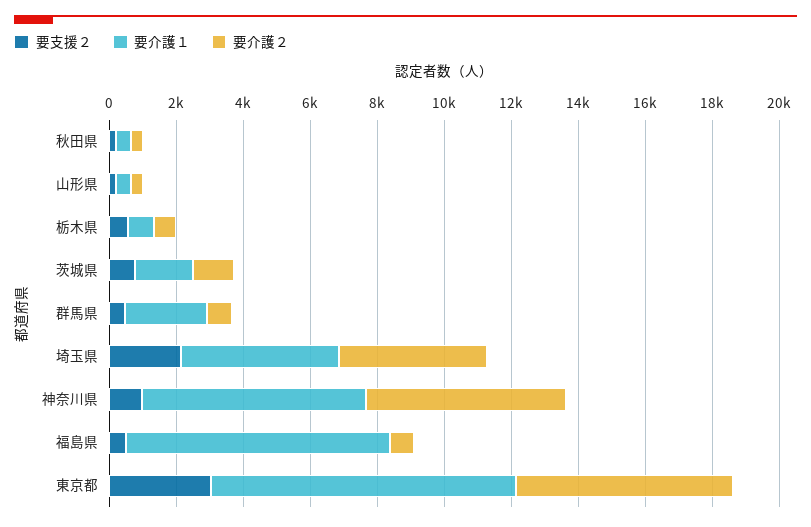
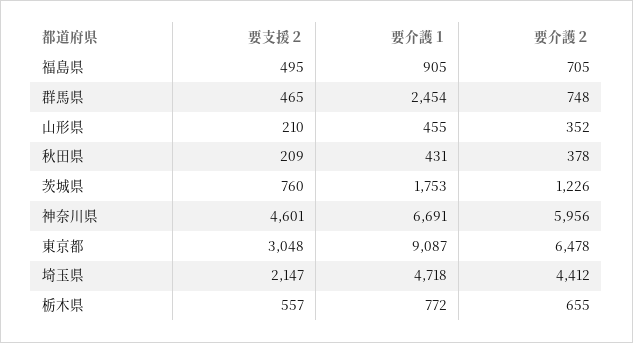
  {
    "要支援２": {
      "秋田県": 209,
      "山形県": 210,
      "栃木県": 557,
      "茨城県": 760,
      "群馬県": 465,
      "埼玉県": 2147,
-     "神奈川県": 1000,
+     "神奈川県": 4601,
      "福島県": 495,
      "東京都": 3048
    },
    "要介護１": {
      "秋田県": 431,
      "山形県": 455,
      "栃木県": 772,
      "茨城県": 1753,
      "群馬県": 2454,
      "埼玉県": 4718,
      "神奈川県": 6691,
-     "福島県": 8000,
+     "福島県": 905,
      "東京都": 9087
    },
    "要介護２": {
      "秋田県": 378,
      "山形県": 352,
      "栃木県": 655,
      "茨城県": 1226,
      "群馬県": 748,
      "埼玉県": 4412,
      "神奈川県": 5956,
      "福島県": 705,
      "東京都": 6478
    }
  }

